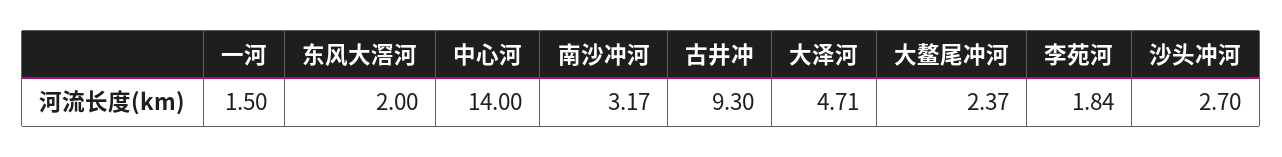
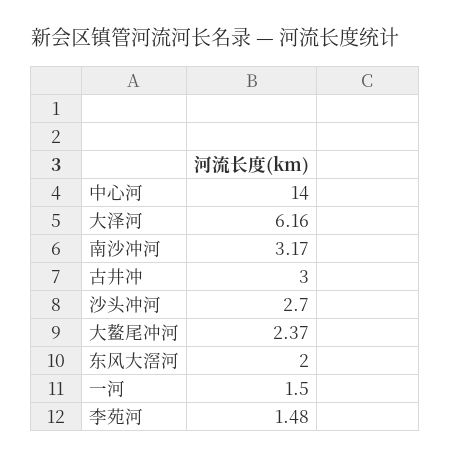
  {
    "一河": 1.5,
    "东风大滘河": 2,
    "中心河": 14,
    "南沙冲河": 3.17,
-   "古井冲": 9.3,
+   "古井冲": 3,
-   "大泽河": 4.71,
+   "大泽河": 6.16,
    "大鳌尾冲河": 2.37,
-   "李苑河": 1.84,
+   "李苑河": 1.48,
    "沙头冲河": 2.7
  }

